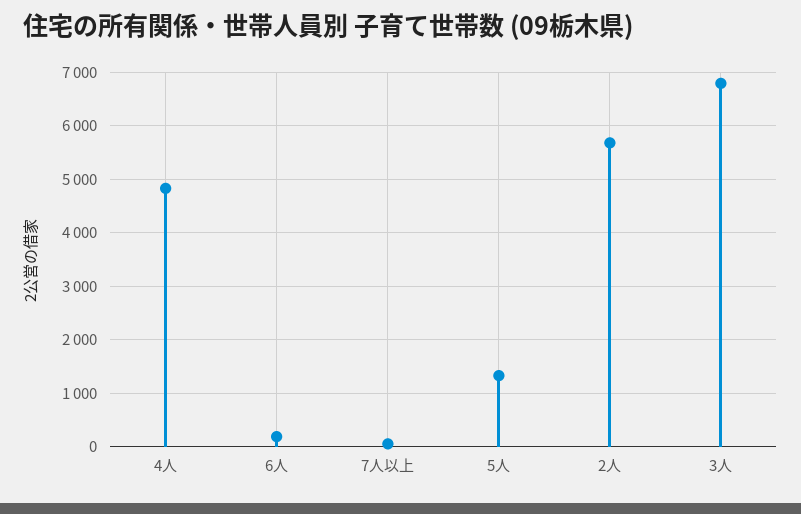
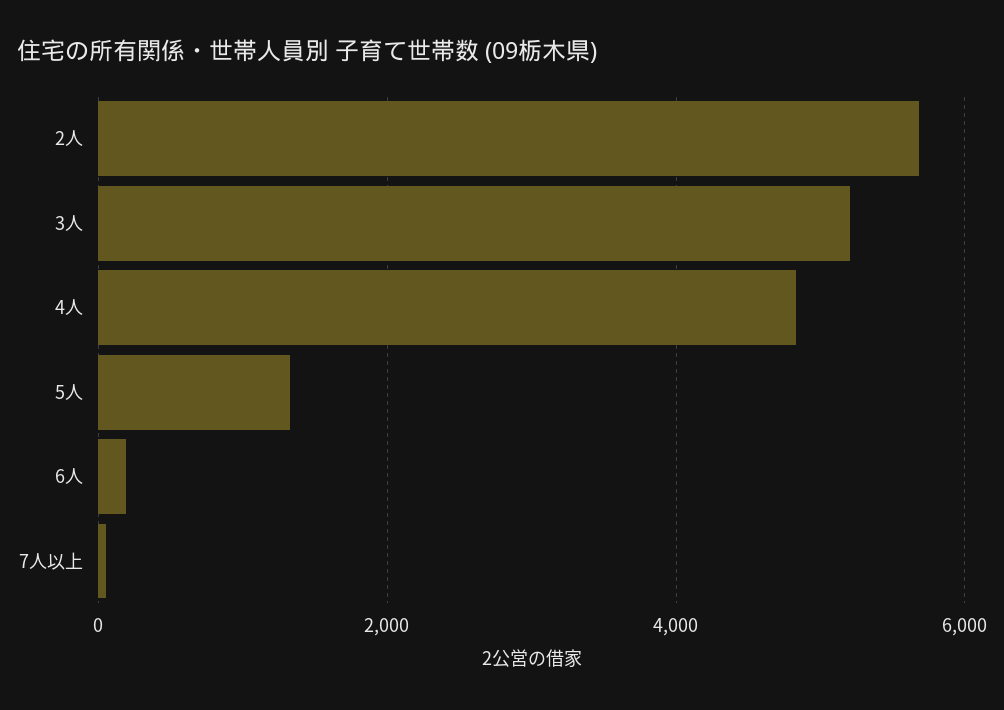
  {
    "4人": 4800,
    "6人": 200,
    "7人以上": 0,
    "5人": 1400,
    "2人": 5600,
-   "3人": 6800
+   "3人": 5200
  }

